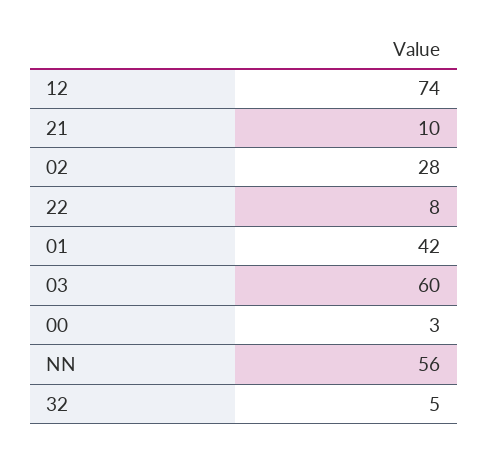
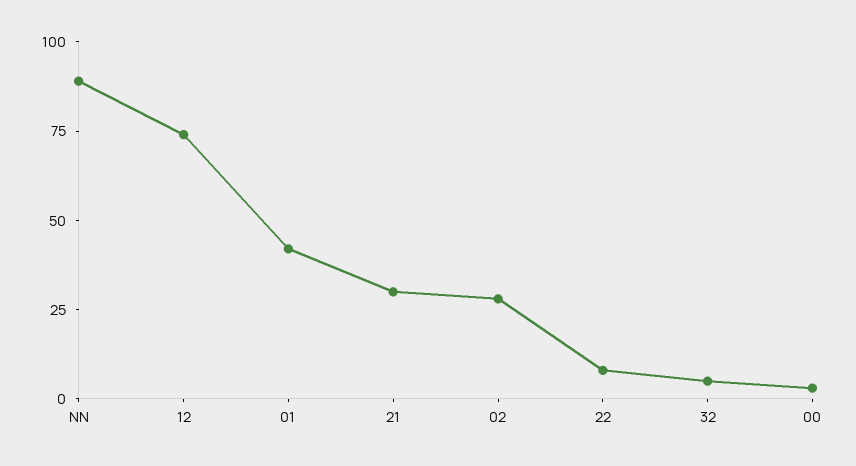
  {
    "12": 74,
-   "21": 10,
+   "21": 30,
    "02": 28,
    "22": 8,
    "01": 42,
-   "03": 60,
    "00": 3,
-   "NN": 56,
+   "NN": 90,
    "32": 5
  }

